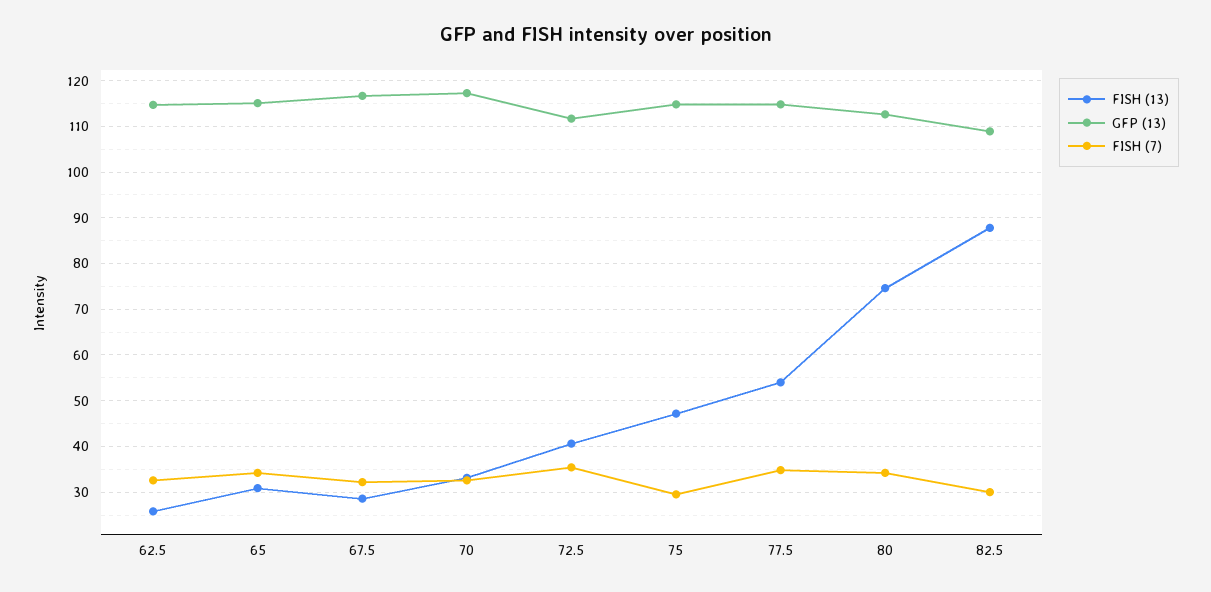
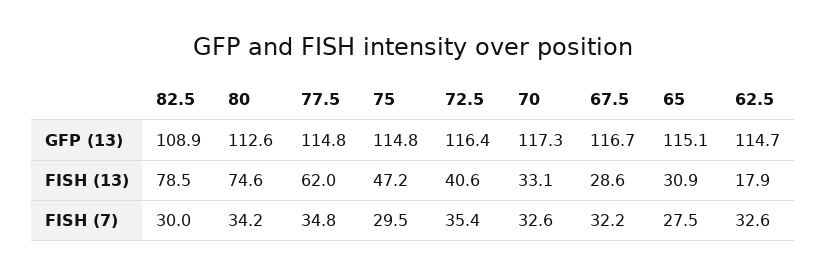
  {
    "FISH (13)": {
-     "62.5": 26,
+     "62.5": 17.9,
      "65": 30.9,
      "67.5": 28.6,
      "70": 33.1,
      "72.5": 40.6,
      "75": 47.2,
-     "77.5": 54,
+     "77.5": 62,
      "80": 74.6,
-     "82.5": 88
+     "82.5": 78.5
    },
    "GFP (13)": {
      "62.5": 114.7,
      "65": 115.1,
      "67.5": 116.7,
      "70": 117.3,
-     "72.5": 112,
+     "72.5": 116.4,
      "75": 114.8,
      "77.5": 114.8,
      "80": 112.6,
      "82.5": 108.9
    },
    "FISH (7)": {
      "62.5": 32.6,
-     "65": 34,
+     "65": 27.5,
      "67.5": 32.2,
      "70": 32.6,
      "72.5": 35.4,
      "75": 29.5,
      "77.5": 34.8,
      "80": 34.2,
      "82.5": 30
    }
  }

